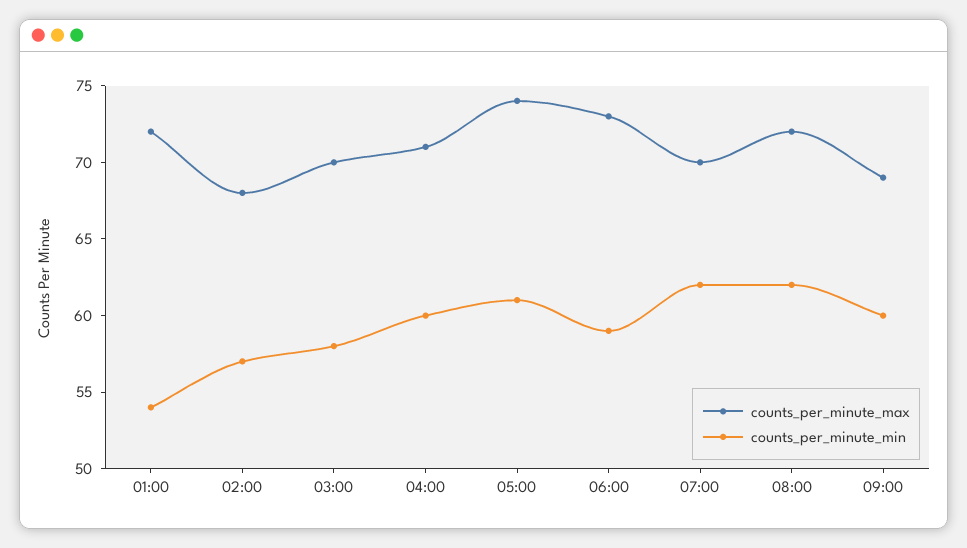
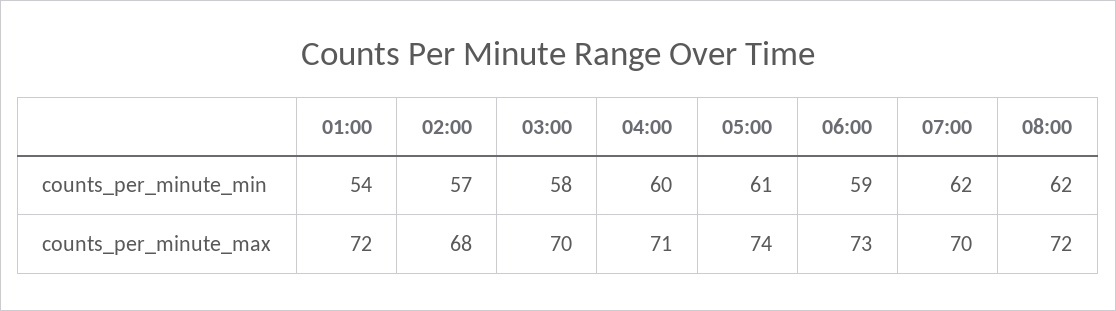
  {
    "counts_per_minute_max": {
      "01:00": 72,
      "02:00": 68,
      "03:00": 70,
      "04:00": 71,
      "05:00": 74,
      "06:00": 73,
      "07:00": 70,
-     "08:00": 72,
+     "08:00": 72
-     "09:00": 69
    },
    "counts_per_minute_min": {
      "01:00": 54,
      "02:00": 57,
      "03:00": 58,
      "04:00": 60,
      "05:00": 61,
      "06:00": 59,
      "07:00": 62,
-     "08:00": 62,
+     "08:00": 62
-     "09:00": 60
    }
  }

